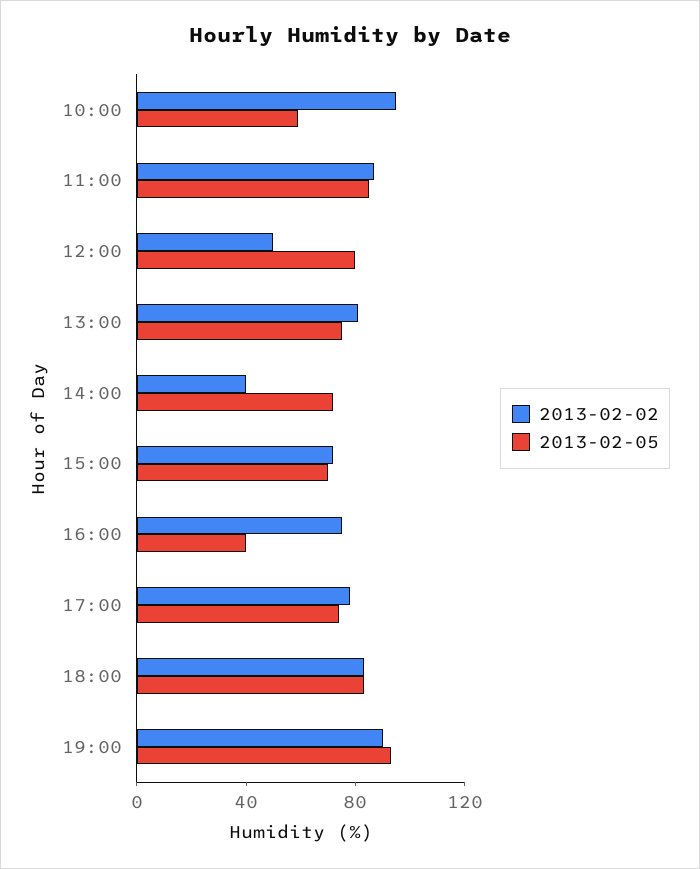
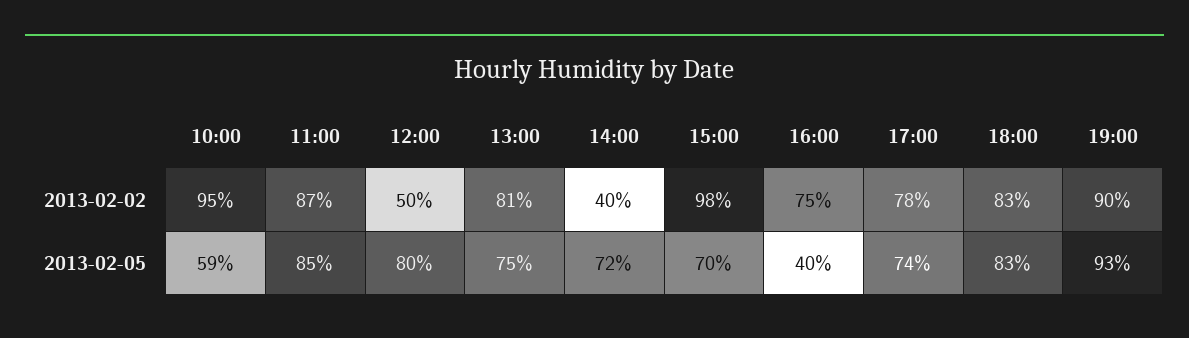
  {
    "2013-02-02": {
      "10:00": 95,
      "11:00": 87,
      "12:00": 50,
      "13:00": 81,
      "14:00": 40,
-     "15:00": 70,
+     "15:00": 98,
      "16:00": 75,
      "17:00": 78,
      "18:00": 83,
      "19:00": 90
    },
    "2013-02-05": {
      "10:00": 59,
      "11:00": 85,
      "12:00": 80,
      "13:00": 75,
      "14:00": 72,
      "15:00": 70,
      "16:00": 40,
      "17:00": 74,
      "18:00": 83,
      "19:00": 93
    }
  }

